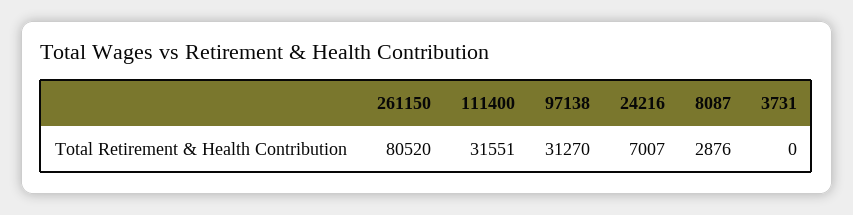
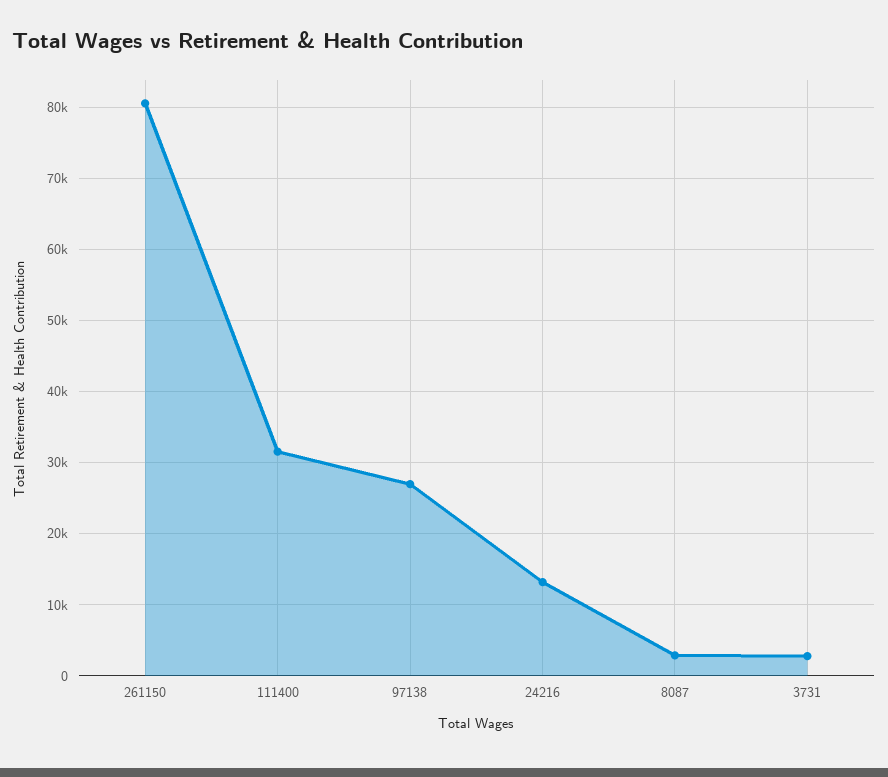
  {
    "261150": 80520,
    "111400": 31551,
-   "97138": 31270,
+   "97138": 27000,
-   "24216": 7007,
+   "24216": 13000,
    "8087": 2876,
-   "3731": 0
+   "3731": 3000
  }

